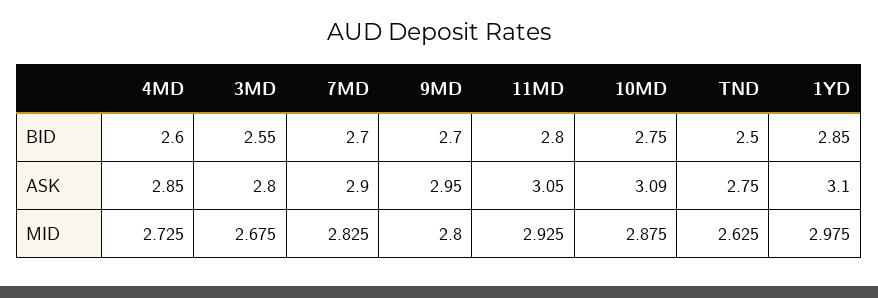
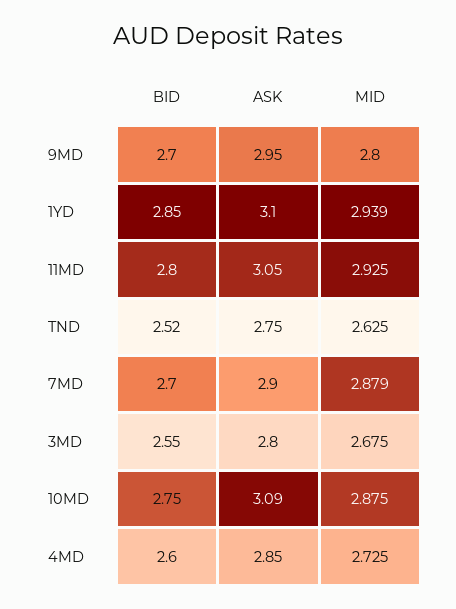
  {
    "4MD": {
      "BID": 2.6,
      "ASK": 2.85,
      "MID": 2.725
    },
    "3MD": {
      "BID": 2.55,
      "ASK": 2.8,
      "MID": 2.675
    },
    "7MD": {
      "BID": 2.7,
      "ASK": 2.9,
-     "MID": 2.825
+     "MID": 2.879
    },
    "9MD": {
      "BID": 2.7,
      "ASK": 2.95,
      "MID": 2.8
    },
    "11MD": {
      "BID": 2.8,
      "ASK": 3.05,
      "MID": 2.925
    },
    "10MD": {
      "BID": 2.75,
      "ASK": 3.09,
      "MID": 2.875
    },
    "TND": {
-     "BID": 2.5,
+     "BID": 2.52,
      "ASK": 2.75,
      "MID": 2.625
    },
    "1YD": {
      "BID": 2.85,
      "ASK": 3.1,
-     "MID": 2.975
+     "MID": 2.939
    }
  }

